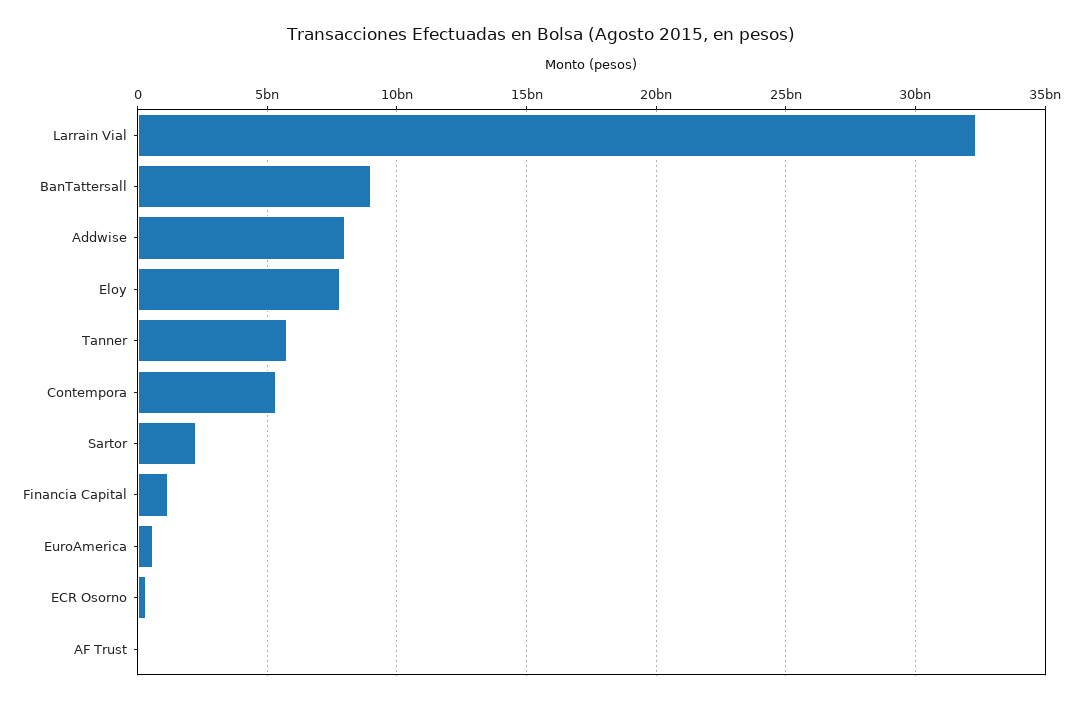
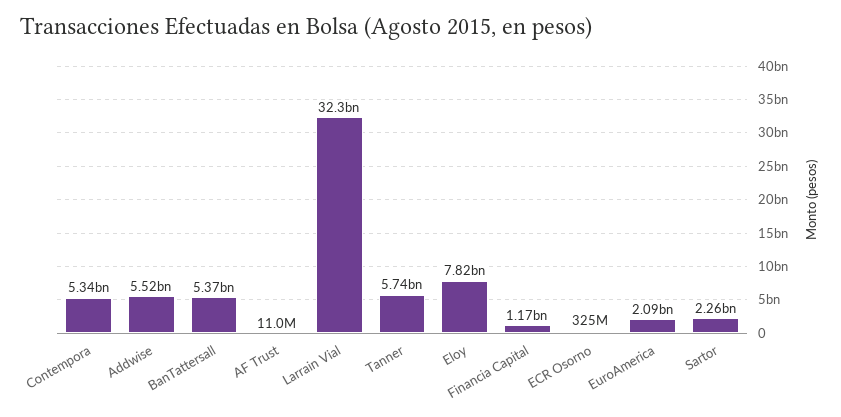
  {
    "Larrain Vial": 32300000000,
-   "BanTattersall": 9000000000,
+   "BanTattersall": 5370000000,
-   "Addwise": 8000000000,
+   "Addwise": 5520000000,
    "Eloy": 7820000000,
    "Tanner": 5740000000,
    "Contempora": 5340000000,
    "Sartor": 2260000000,
    "Financia Capital": 1170000000,
-   "EuroAmerica": 500000000,
+   "EuroAmerica": 2090000000,
    "ECR Osorno": 325000000,
    "AF Trust": 11000000
  }

